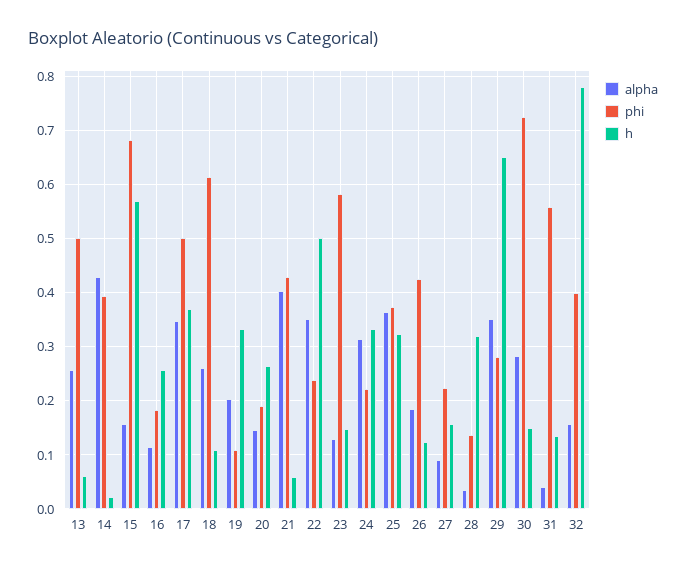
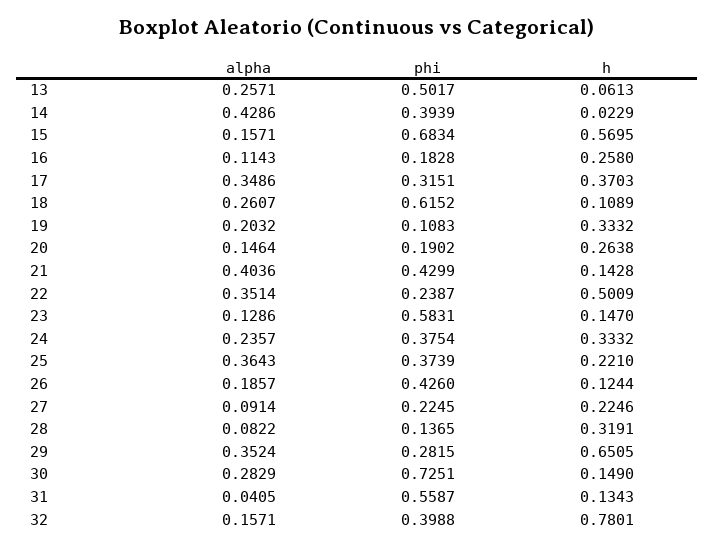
  {
    "alpha": {
      "13": 0.2571,
      "14": 0.4286,
      "15": 0.1571,
      "16": 0.1143,
      "17": 0.3486,
      "18": 0.2607,
      "19": 0.2032,
      "20": 0.1464,
      "21": 0.4036,
      "22": 0.3514,
      "23": 0.1286,
-     "24": 0.32,
+     "24": 0.2357,
      "25": 0.3643,
      "26": 0.1857,
      "27": 0.0914,
-     "28": 0.04,
+     "28": 0.0822,
      "29": 0.3524,
      "30": 0.2829,
      "31": 0.0405,
      "32": 0.1571
    },
    "phi": {
      "13": 0.5017,
      "14": 0.3939,
      "15": 0.6834,
      "16": 0.1828,
-     "17": 0.5,
+     "17": 0.3151,
      "18": 0.6152,
      "19": 0.1083,
      "20": 0.1902,
      "21": 0.4299,
      "22": 0.2387,
      "23": 0.5831,
-     "24": 0.22,
+     "24": 0.3754,
      "25": 0.3739,
      "26": 0.426,
      "27": 0.2245,
      "28": 0.1365,
      "29": 0.2815,
      "30": 0.7251,
      "31": 0.5587,
      "32": 0.3988
    },
    "h": {
      "13": 0.0613,
      "14": 0.0229,
      "15": 0.5695,
      "16": 0.258,
      "17": 0.3703,
      "18": 0.1089,
      "19": 0.3332,
      "20": 0.2638,
-     "21": 0.06,
+     "21": 0.1428,
      "22": 0.5009,
      "23": 0.147,
      "24": 0.3332,
-     "25": 0.32,
+     "25": 0.221,
      "26": 0.1244,
-     "27": 0.16,
+     "27": 0.2246,
      "28": 0.3191,
      "29": 0.6505,
      "30": 0.149,
      "31": 0.1343,
      "32": 0.7801
    }
  }

